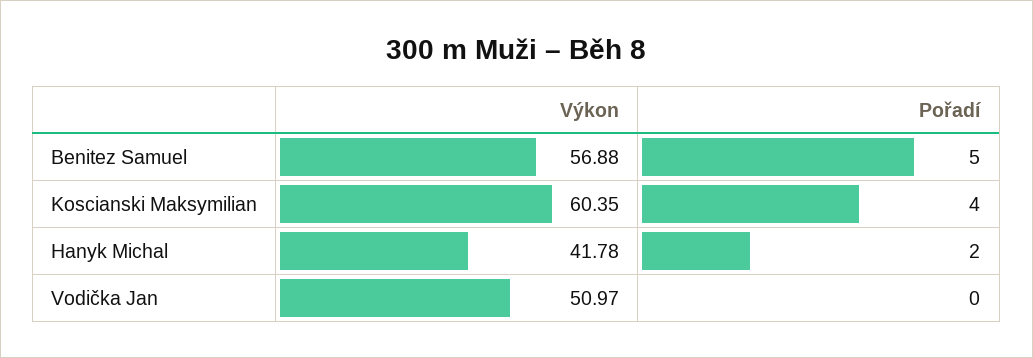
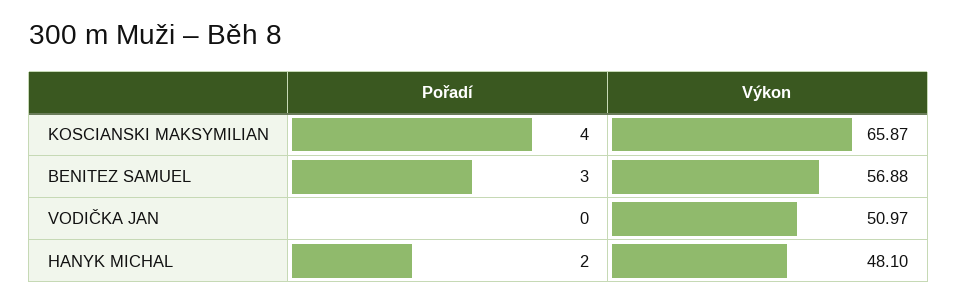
  {
    "Výkon": {
      "Benitez Samuel": 56.88,
-     "Koscianski Maksymilian": 60.35,
+     "Koscianski Maksymilian": 65.87,
-     "Hanyk Michal": 41.78,
+     "Hanyk Michal": 48.1,
      "Vodička Jan": 50.97
    },
    "Pořadí": {
-     "Benitez Samuel": 5,
+     "Benitez Samuel": 3,
      "Koscianski Maksymilian": 4,
      "Hanyk Michal": 2,
      "Vodička Jan": 0
    }
  }

